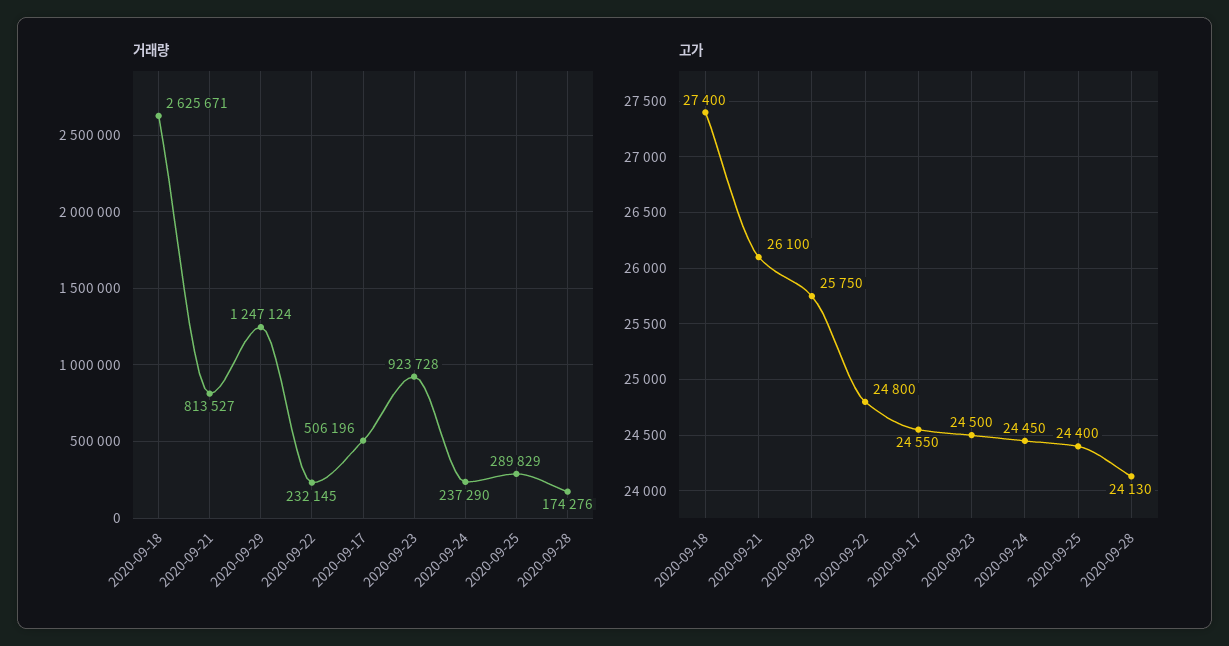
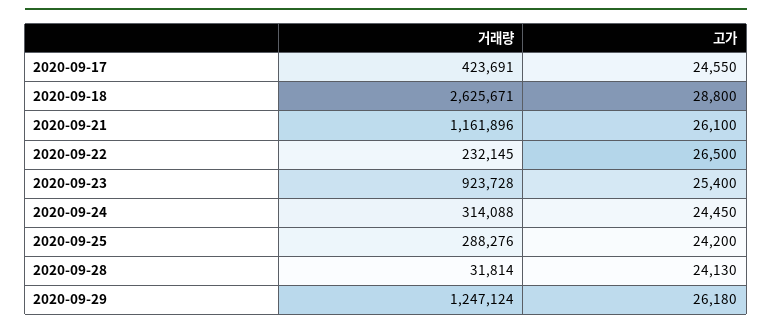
  {
    "거래량": {
      "2020-09-18": 2625671,
-     "2020-09-21": 813527,
+     "2020-09-21": 1161896,
      "2020-09-29": 1247124,
      "2020-09-22": 232145,
-     "2020-09-17": 506196,
+     "2020-09-17": 423691,
      "2020-09-23": 923728,
-     "2020-09-24": 237290,
+     "2020-09-24": 314088,
-     "2020-09-25": 289829,
+     "2020-09-25": 288276,
-     "2020-09-28": 174276
+     "2020-09-28": 31814
    },
    "고가": {
-     "2020-09-18": 27400,
+     "2020-09-18": 28800,
      "2020-09-21": 26100,
-     "2020-09-29": 25750,
+     "2020-09-29": 26180,
-     "2020-09-22": 24800,
+     "2020-09-22": 26500,
      "2020-09-17": 24550,
-     "2020-09-23": 24500,
+     "2020-09-23": 25400,
      "2020-09-24": 24450,
-     "2020-09-25": 24400,
+     "2020-09-25": 24200,
      "2020-09-28": 24130
    }
  }

